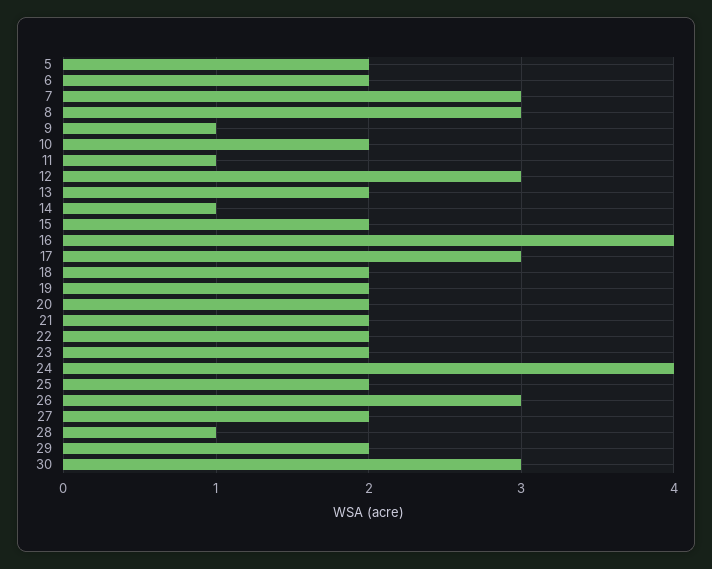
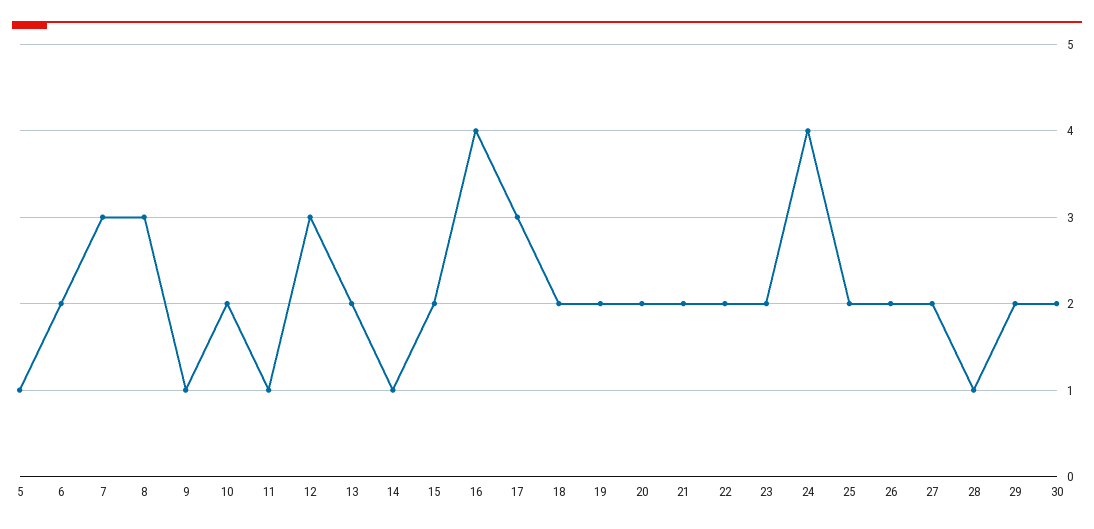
  {
-   "5": 2,
+   "5": 1,
    "6": 2,
    "7": 3,
    "8": 3,
    "9": 1,
    "10": 2,
    "11": 1,
    "12": 3,
    "13": 2,
    "14": 1,
    "15": 2,
    "16": 4,
    "17": 3,
    "18": 2,
    "19": 2,
    "20": 2,
    "21": 2,
    "22": 2,
    "23": 2,
    "24": 4,
    "25": 2,
-   "26": 3,
+   "26": 2,
    "27": 2,
    "28": 1,
    "29": 2,
-   "30": 3
+   "30": 2
  }

